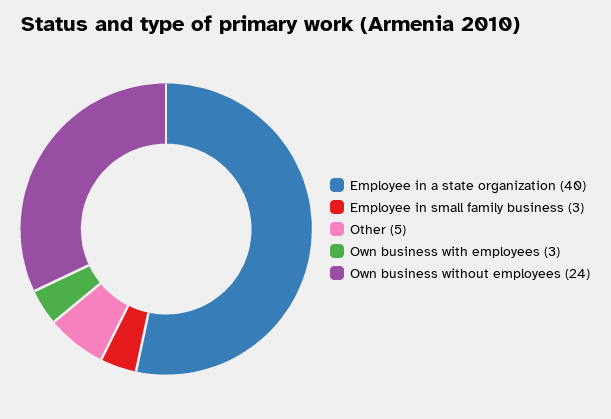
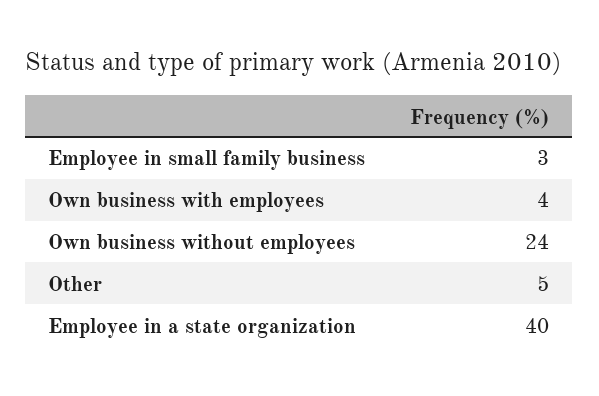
  {
    "Employee in a state organization": 40,
    "Employee in small family business": 3,
    "Other": 5,
-   "Own business with employees": 3,
+   "Own business with employees": 4,
    "Own business without employees": 24
  }

